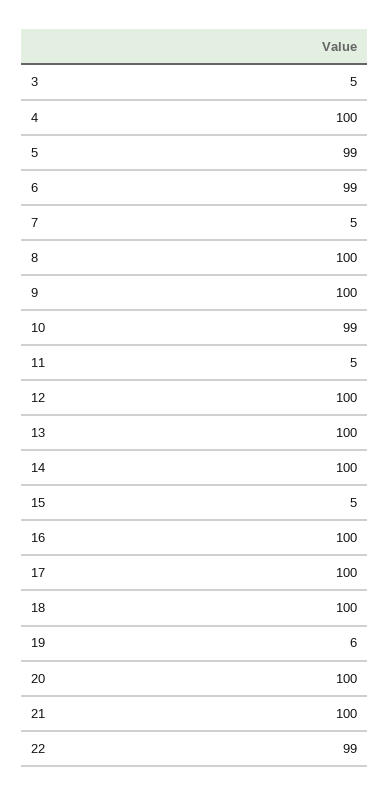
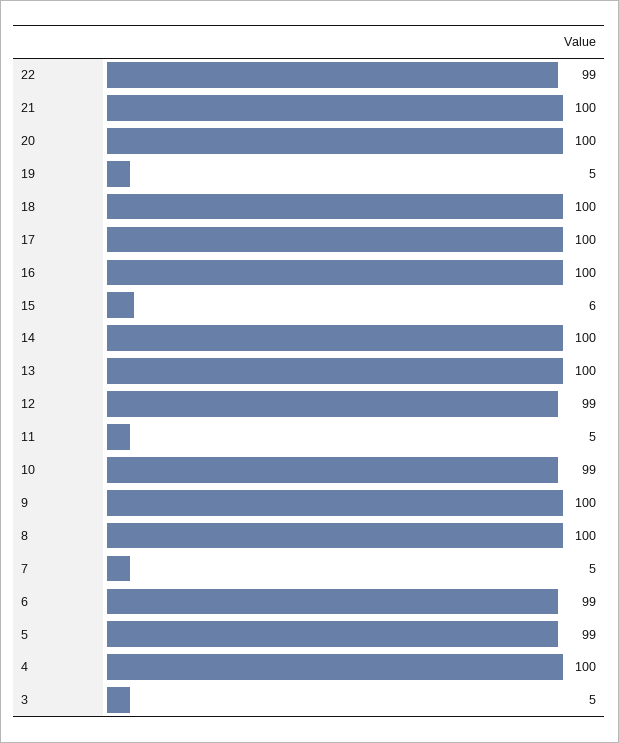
  {
    "3": 5,
    "4": 100,
    "5": 99,
    "6": 99,
    "7": 5,
    "8": 100,
    "9": 100,
    "10": 99,
    "11": 5,
-   "12": 100,
+   "12": 99,
    "13": 100,
    "14": 100,
-   "15": 5,
+   "15": 6,
    "16": 100,
    "17": 100,
    "18": 100,
-   "19": 6,
+   "19": 5,
    "20": 100,
    "21": 100,
    "22": 99
  }

